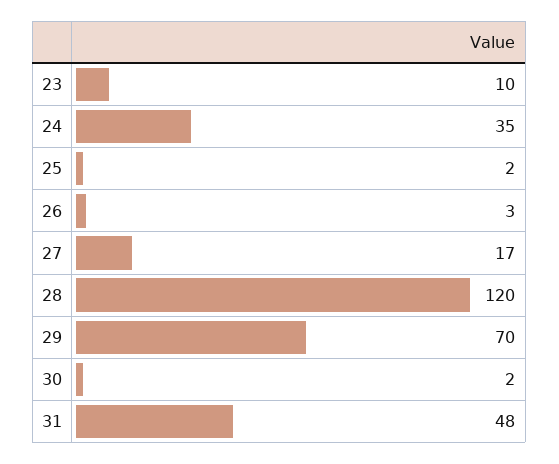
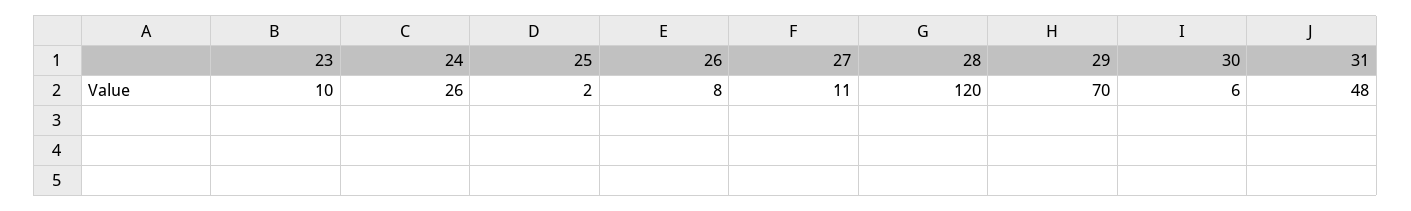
  {
    "23": 10,
-   "24": 35,
+   "24": 26,
    "25": 2,
-   "26": 3,
+   "26": 8,
-   "27": 17,
+   "27": 11,
    "28": 120,
    "29": 70,
-   "30": 2,
+   "30": 6,
    "31": 48
  }

